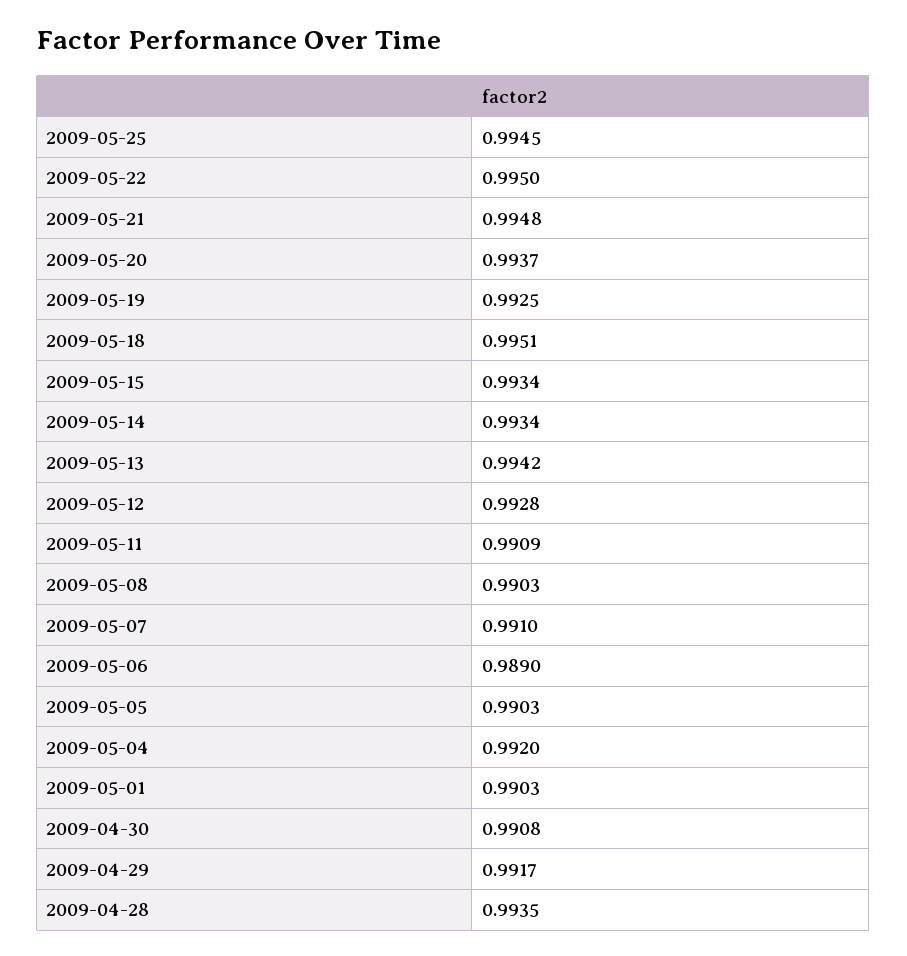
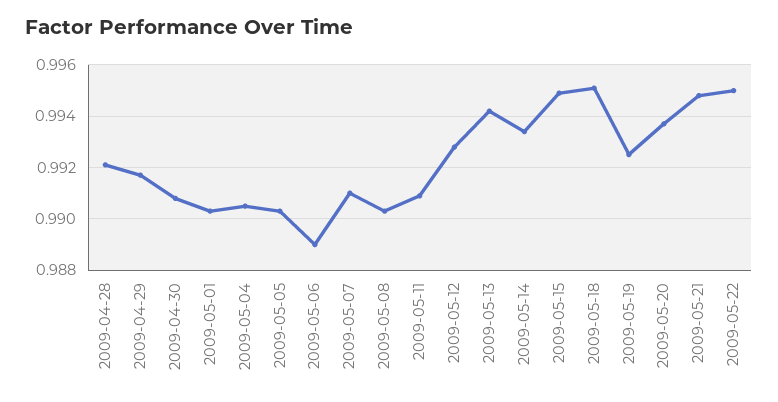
  {
-   "2009-05-25": 0.9945,
    "2009-05-22": 0.995,
    "2009-05-21": 0.9948,
    "2009-05-20": 0.9937,
    "2009-05-19": 0.9925,
    "2009-05-18": 0.9951,
-   "2009-05-15": 0.9934,
+   "2009-05-15": 0.995,
    "2009-05-14": 0.9934,
    "2009-05-13": 0.9942,
    "2009-05-12": 0.9928,
    "2009-05-11": 0.9909,
    "2009-05-08": 0.9903,
    "2009-05-07": 0.991,
    "2009-05-06": 0.989,
    "2009-05-05": 0.9903,
-   "2009-05-04": 0.992,
+   "2009-05-04": 0.9905,
    "2009-05-01": 0.9903,
    "2009-04-30": 0.9908,
    "2009-04-29": 0.9917,
-   "2009-04-28": 0.9935
+   "2009-04-28": 0.992
  }

